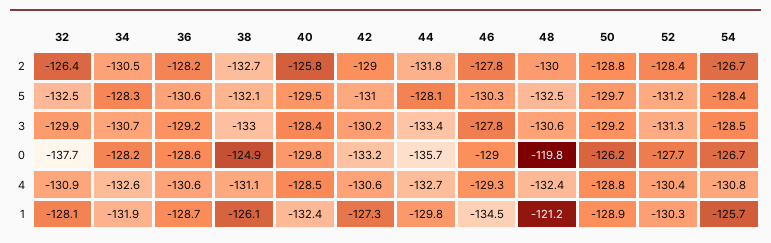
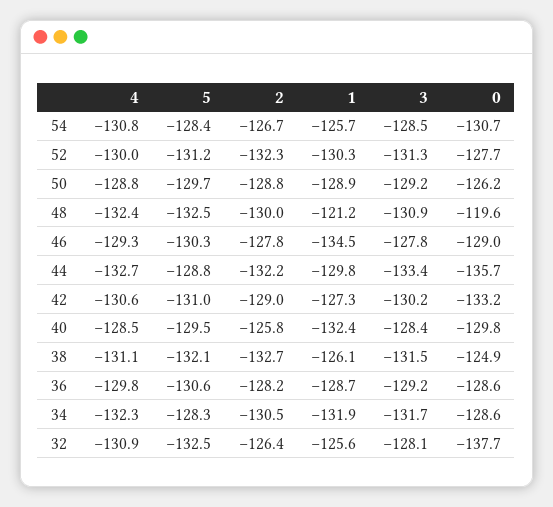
  {
    "32": {
      "2": -126.4,
      "5": -132.5,
-     "3": -129.9,
+     "3": -128.1,
      "0": -137.7,
      "4": -130.9,
-     "1": -128.1
+     "1": -125.6
    },
    "34": {
      "2": -130.5,
      "5": -128.3,
-     "3": -130.7,
+     "3": -131.7,
-     "0": -128.2,
+     "0": -128.6,
-     "4": -132.6,
+     "4": -132.3,
      "1": -131.9
    },
    "36": {
      "2": -128.2,
      "5": -130.6,
      "3": -129.2,
      "0": -128.6,
-     "4": -130.6,
+     "4": -129.8,
      "1": -128.7
    },
    "38": {
      "2": -132.7,
      "5": -132.1,
-     "3": -133,
+     "3": -131.5,
      "0": -124.9,
      "4": -131.1,
      "1": -126.1
    },
    "40": {
      "2": -125.8,
      "5": -129.5,
      "3": -128.4,
      "0": -129.8,
      "4": -128.5,
      "1": -132.4
    },
    "42": {
      "2": -129,
      "5": -131,
      "3": -130.2,
      "0": -133.2,
      "4": -130.6,
      "1": -127.3
    },
    "44": {
-     "2": -131.8,
+     "2": -132.2,
-     "5": -128.1,
+     "5": -128.8,
      "3": -133.4,
      "0": -135.7,
      "4": -132.7,
      "1": -129.8
    },
    "46": {
      "2": -127.8,
      "5": -130.3,
      "3": -127.8,
      "0": -129,
      "4": -129.3,
      "1": -134.5
    },
    "48": {
      "2": -130,
      "5": -132.5,
-     "3": -130.6,
+     "3": -130.9,
-     "0": -119.8,
+     "0": -119.6,
      "4": -132.4,
      "1": -121.2
    },
    "50": {
      "2": -128.8,
      "5": -129.7,
      "3": -129.2,
      "0": -126.2,
      "4": -128.8,
      "1": -128.9
    },
    "52": {
-     "2": -128.4,
+     "2": -132.3,
      "5": -131.2,
      "3": -131.3,
      "0": -127.7,
-     "4": -130.4,
+     "4": -130,
      "1": -130.3
    },
    "54": {
      "2": -126.7,
      "5": -128.4,
      "3": -128.5,
-     "0": -126.7,
+     "0": -130.7,
      "4": -130.8,
      "1": -125.7
    }
  }

